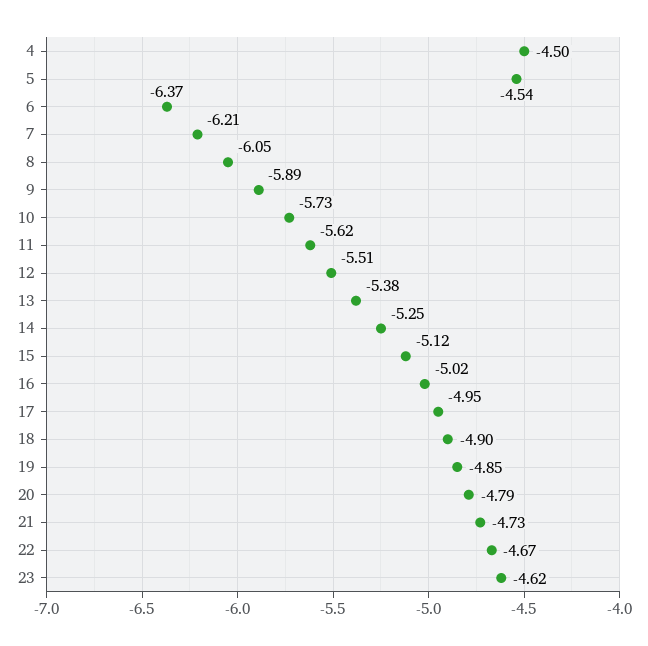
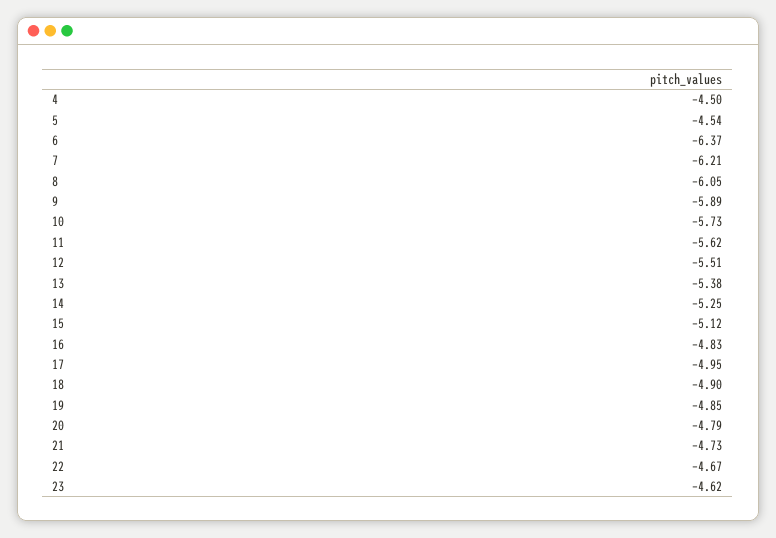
  {
    "4": -4.5,
    "5": -4.54,
    "6": -6.37,
    "7": -6.21,
    "8": -6.05,
    "9": -5.89,
    "10": -5.73,
    "11": -5.62,
    "12": -5.51,
    "13": -5.38,
    "14": -5.25,
    "15": -5.12,
-   "16": -5.02,
+   "16": -4.83,
    "17": -4.95,
    "18": -4.9,
    "19": -4.85,
    "20": -4.79,
    "21": -4.73,
    "22": -4.67,
    "23": -4.62
  }

